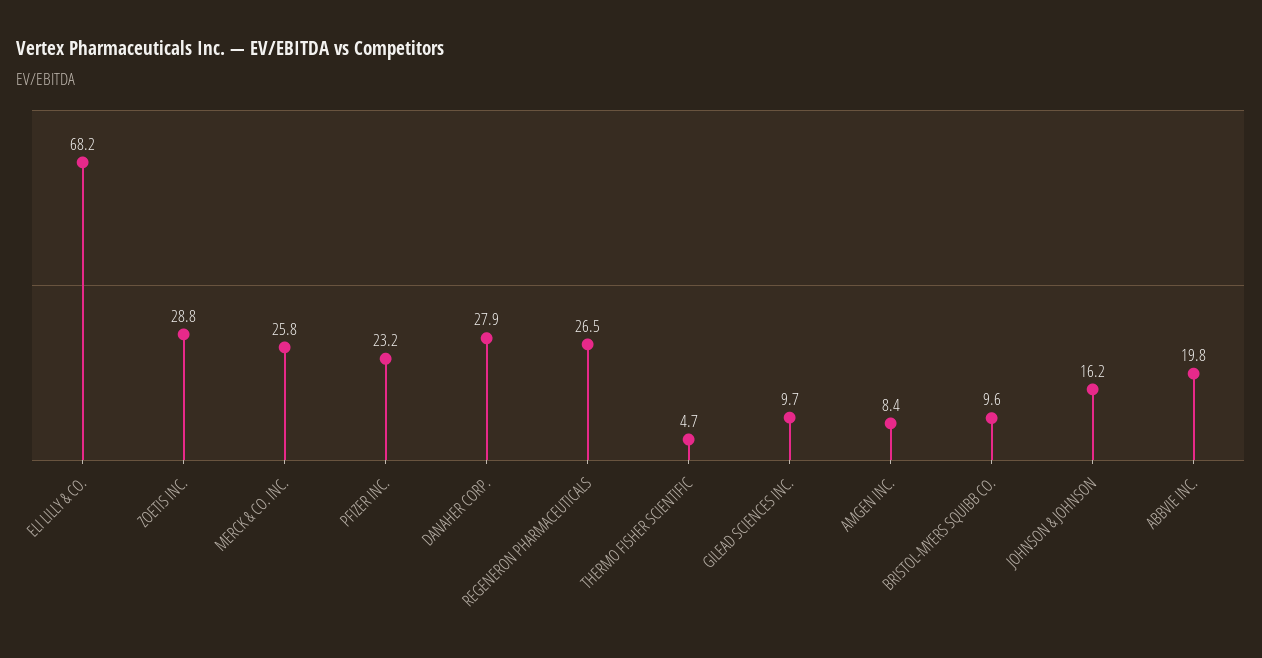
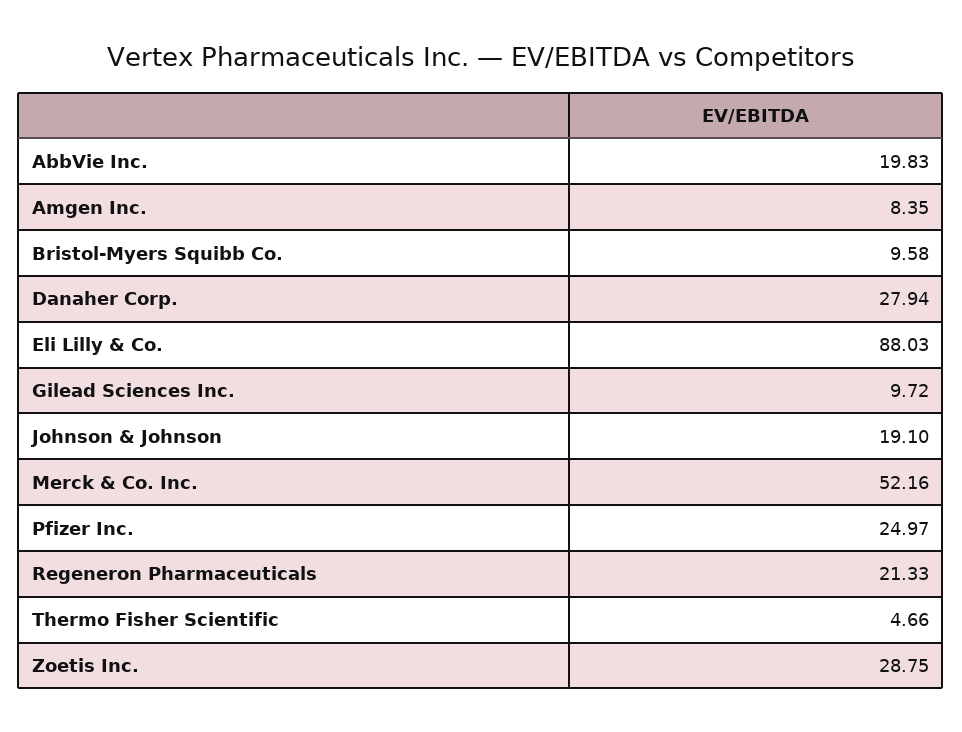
  {
-   "ELI LILLY & CO.": 68.2,
+   "ELI LILLY & CO.": 88.03,
    "ZOETIS INC.": 28.75,
-   "MERCK & CO. INC.": 25.8,
+   "MERCK & CO. INC.": 52.16,
-   "PFIZER INC.": 23.2,
+   "PFIZER INC.": 24.97,
    "DANAHER CORP.": 27.94,
-   "REGENERON PHARMACEUTICALS": 26.5,
+   "REGENERON PHARMACEUTICALS": 21.33,
    "THERMO FISHER SCIENTIFIC": 4.66,
    "GILEAD SCIENCES INC.": 9.72,
    "AMGEN INC.": 8.35,
    "BRISTOL-MYERS SQUIBB CO.": 9.58,
-   "JOHNSON & JOHNSON": 16.2,
+   "JOHNSON & JOHNSON": 19.1,
    "ABBVIE INC.": 19.83
  }

